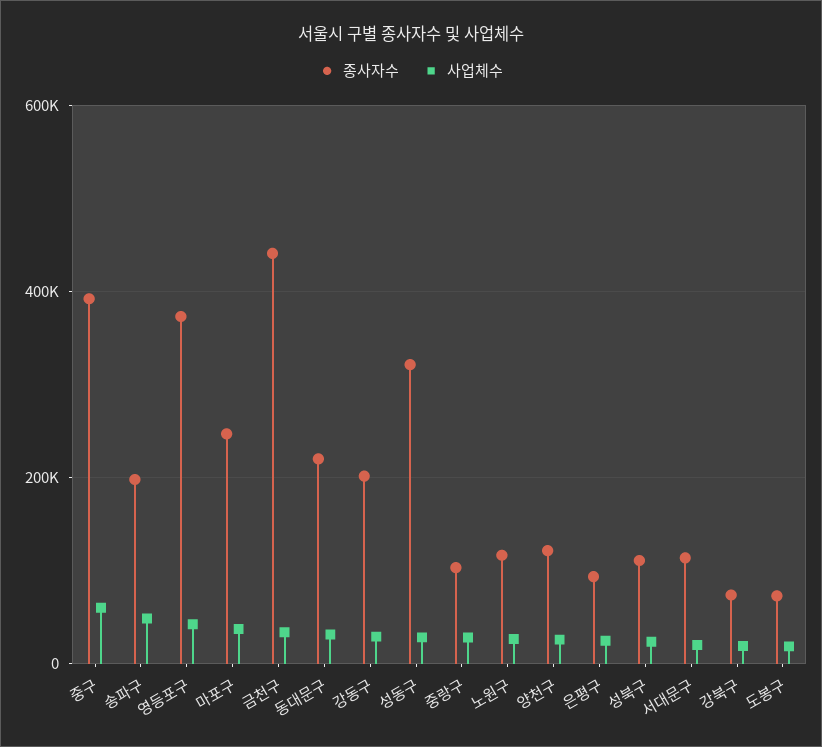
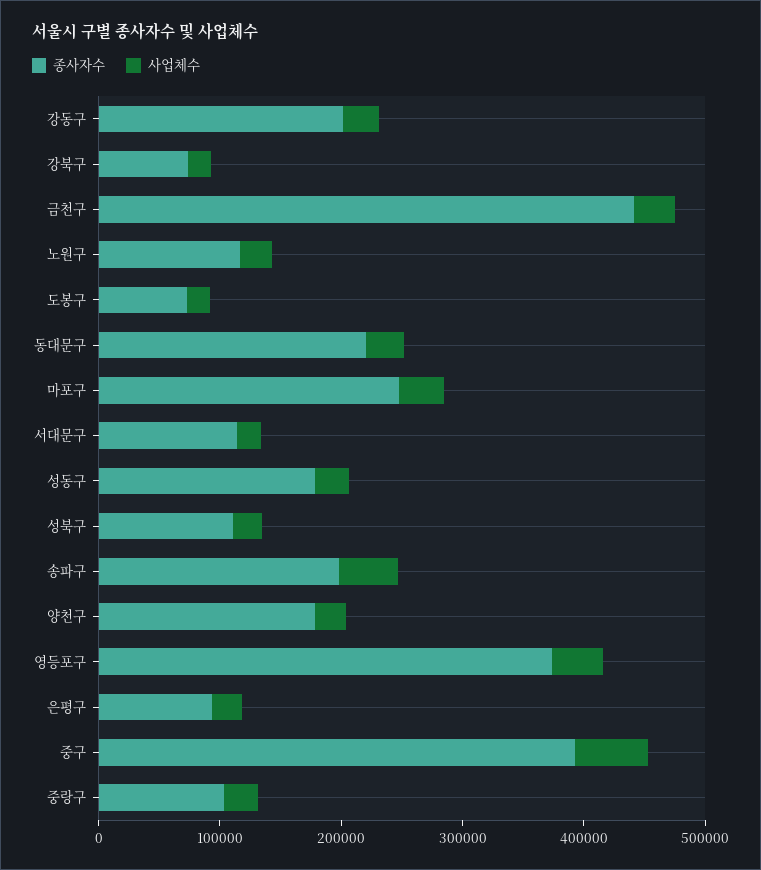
  {
    "종사자수": {
      "중구": 400000,
      "송파구": 200000,
      "영등포구": 380000,
      "마포구": 240000,
      "금천구": 440000,
      "동대문구": 220000,
      "강동구": 200000,
-     "성동구": 320000,
+     "성동구": 180000,
      "중랑구": 100000,
      "노원구": 120000,
-     "양천구": 120000,
+     "양천구": 180000,
      "은평구": 100000,
      "성북구": 120000,
      "서대문구": 120000,
      "강북구": 80000,
      "도봉구": 80000
    },
    "사업체수": {
      "중구": 60000,
      "송파구": 40000,
      "영등포구": 40000,
      "마포구": 40000,
      "금천구": 40000,
      "동대문구": 40000,
      "강동구": 20000,
      "성동구": 20000,
      "중랑구": 20000,
      "노원구": 20000,
      "양천구": 20000,
      "은평구": 20000,
      "성북구": 20000,
      "서대문구": 20000,
      "강북구": 20000,
      "도봉구": 20000
    }
  }

